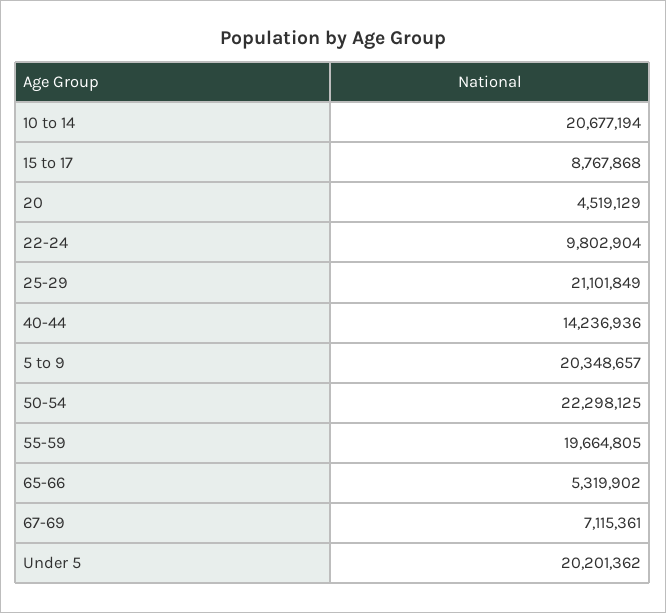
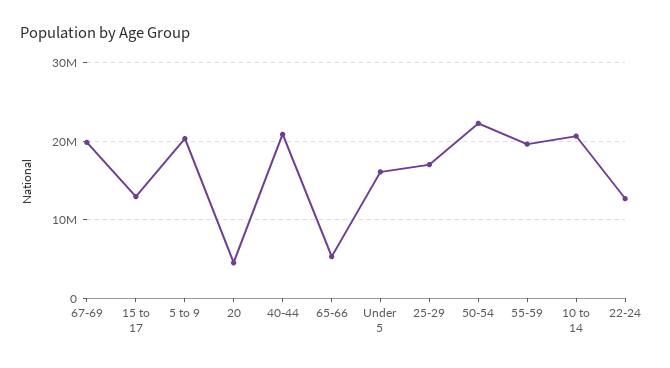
  {
    "10 to 14": 20677194,
-   "15 to 17": 8767868,
+   "15 to 17": 13000000,
    "20": 4519129,
-   "22-24": 9802904,
+   "22-24": 13000000,
-   "25-29": 21101849,
+   "25-29": 17000000,
-   "40-44": 14236936,
+   "40-44": 21000000,
    "5 to 9": 20348657,
    "50-54": 22298125,
    "55-59": 19664805,
    "65-66": 5319902,
-   "67-69": 7115361,
+   "67-69": 20000000,
-   "Under 5": 20201362
+   "Under 5": 16000000
  }

